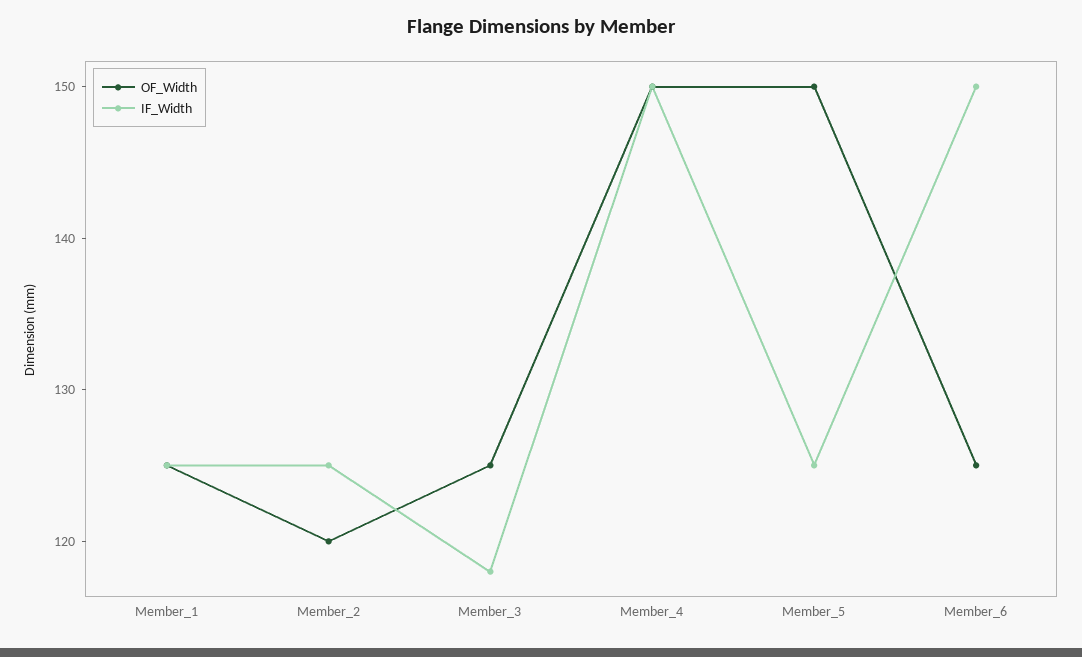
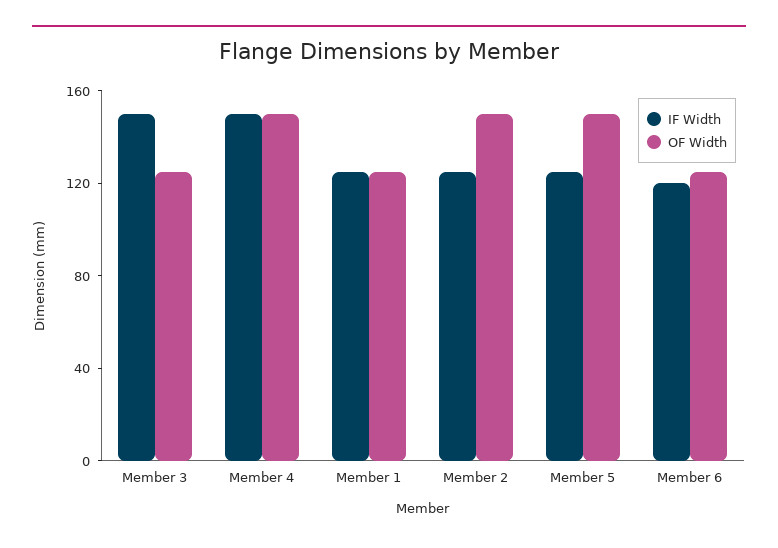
  {
    "OF_Width": {
      "Member_1": 125,
-     "Member_2": 120,
+     "Member_2": 150,
      "Member_3": 125,
      "Member_4": 150,
      "Member_5": 150,
      "Member_6": 125
    },
    "IF_Width": {
      "Member_1": 125,
      "Member_2": 125,
-     "Member_3": 118,
+     "Member_3": 150,
      "Member_4": 150,
      "Member_5": 125,
-     "Member_6": 150
+     "Member_6": 120
    }
  }

